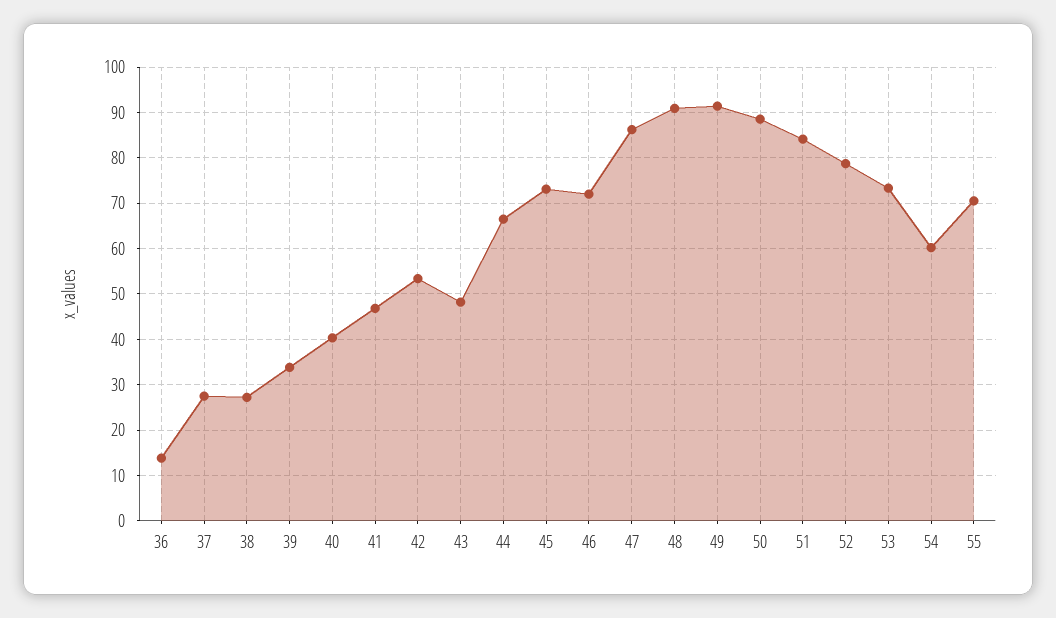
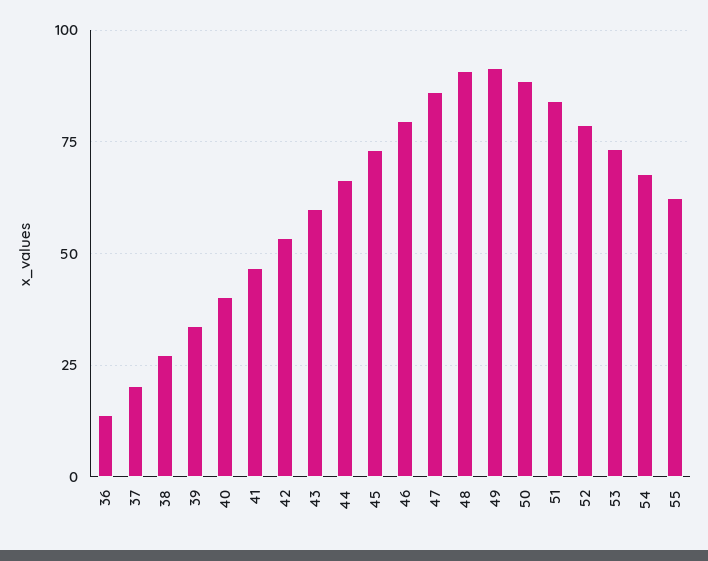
  {
    "36": 14,
-   "37": 28,
+   "37": 20,
    "38": 28,
    "39": 34,
    "40": 40,
    "41": 46,
    "42": 54,
-   "43": 48,
+   "43": 60,
    "44": 66,
    "45": 74,
-   "46": 72,
+   "46": 80,
    "47": 86,
    "48": 90,
    "49": 92,
    "50": 88,
    "51": 84,
    "52": 78,
    "53": 74,
-   "54": 60,
+   "54": 67.5,
-   "55": 70
+   "55": 62.5
  }

